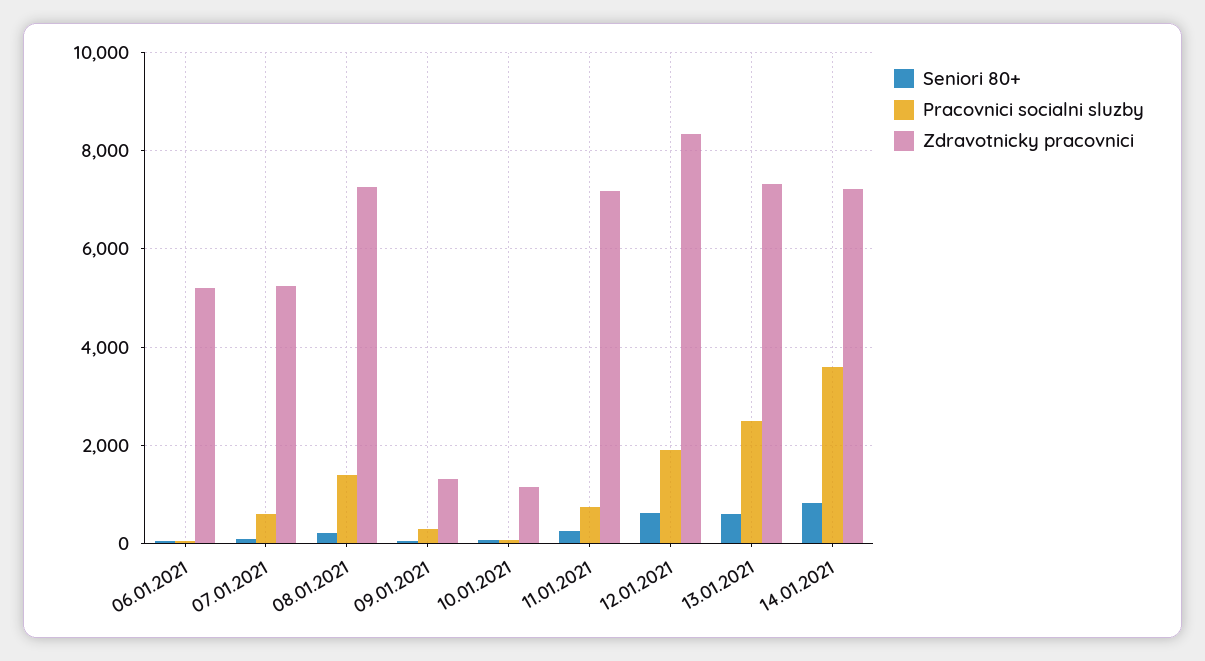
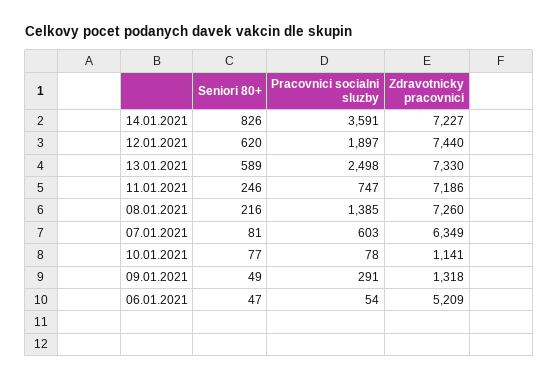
  {
    "Seniori 80+": {
      "06.01.2021": 47,
      "07.01.2021": 81,
      "08.01.2021": 216,
      "09.01.2021": 49,
      "10.01.2021": 77,
      "11.01.2021": 246,
      "12.01.2021": 620,
      "13.01.2021": 589,
      "14.01.2021": 826
    },
    "Pracovnici socialni sluzby": {
      "06.01.2021": 54,
      "07.01.2021": 603,
      "08.01.2021": 1385,
      "09.01.2021": 291,
      "10.01.2021": 78,
      "11.01.2021": 747,
      "12.01.2021": 1897,
      "13.01.2021": 2498,
      "14.01.2021": 3591
    },
    "Zdravotnicky pracovnici": {
      "06.01.2021": 5209,
-     "07.01.2021": 5200,
+     "07.01.2021": 6349,
      "08.01.2021": 7260,
      "09.01.2021": 1318,
      "10.01.2021": 1141,
      "11.01.2021": 7186,
-     "12.01.2021": 8400,
+     "12.01.2021": 7440,
      "13.01.2021": 7330,
      "14.01.2021": 7227
    }
  }

